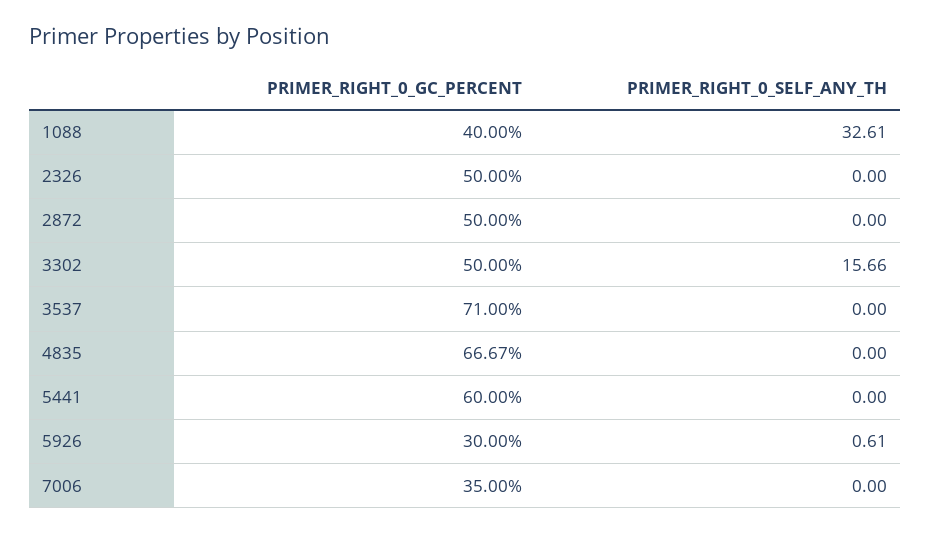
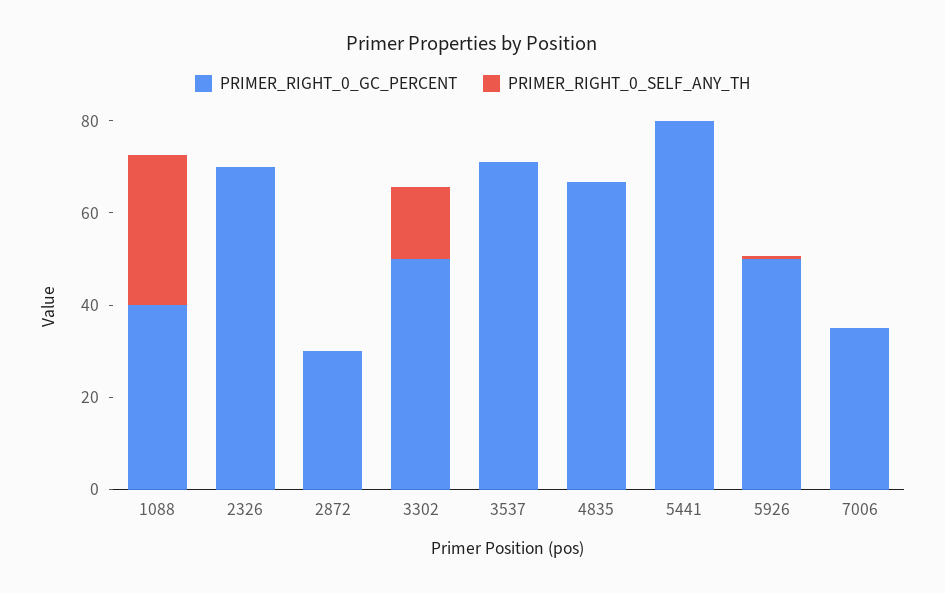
  {
    "PRIMER_RIGHT_0_GC_PERCENT": {
      "1088": 40,
-     "2326": 50,
+     "2326": 70,
-     "2872": 50,
+     "2872": 30,
      "3302": 50,
      "3537": 71,
      "4835": 66.67,
-     "5441": 60,
+     "5441": 80,
-     "5926": 30,
+     "5926": 50,
      "7006": 35
    },
    "PRIMER_RIGHT_0_SELF_ANY_TH": {
      "1088": 32.61,
      "2326": 0,
      "2872": 0,
      "3302": 15.66,
      "3537": 0,
      "4835": 0,
      "5441": 0,
      "5926": 0.61,
      "7006": 0
    }
  }

